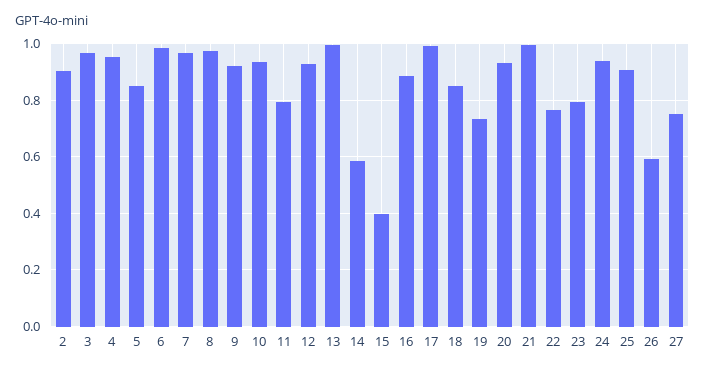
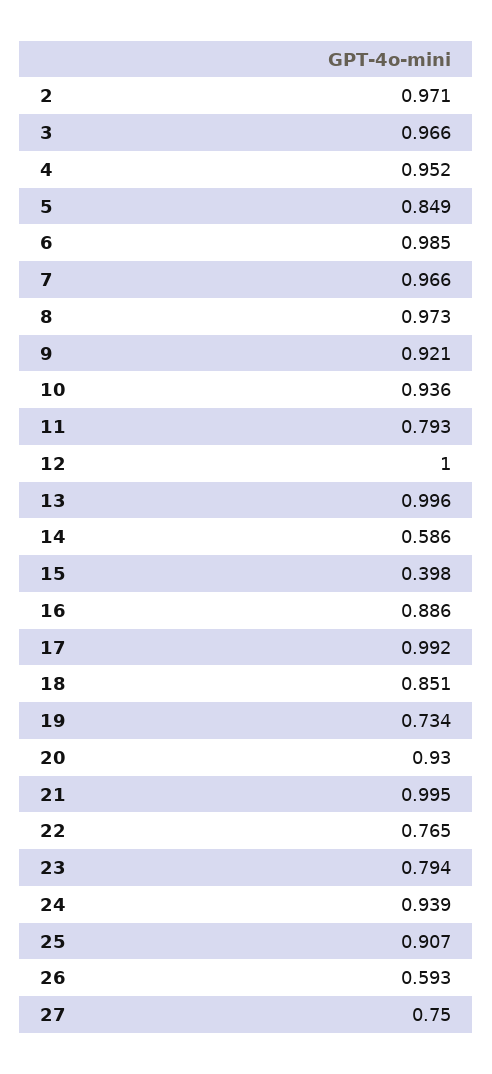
  {
-   "2": 0.9,
+   "2": 0.971,
    "3": 0.966,
    "4": 0.952,
    "5": 0.849,
    "6": 0.985,
    "7": 0.966,
    "8": 0.973,
    "9": 0.921,
    "10": 0.936,
    "11": 0.793,
-   "12": 0.925,
+   "12": 1,
    "13": 0.996,
    "14": 0.586,
    "15": 0.398,
    "16": 0.886,
    "17": 0.992,
    "18": 0.851,
    "19": 0.734,
    "20": 0.93,
    "21": 0.995,
    "22": 0.765,
    "23": 0.794,
    "24": 0.939,
    "25": 0.907,
    "26": 0.593,
    "27": 0.75
  }

